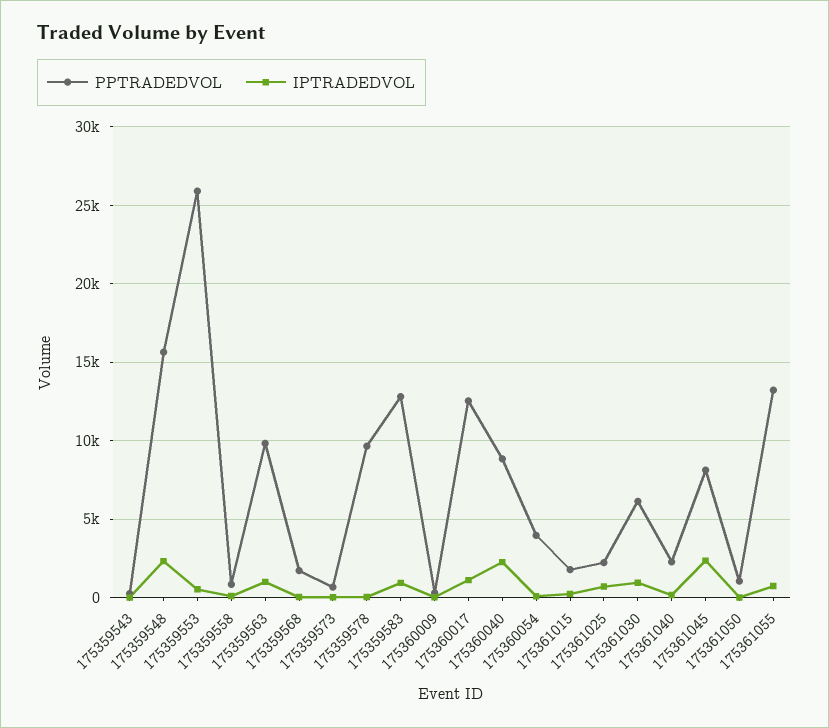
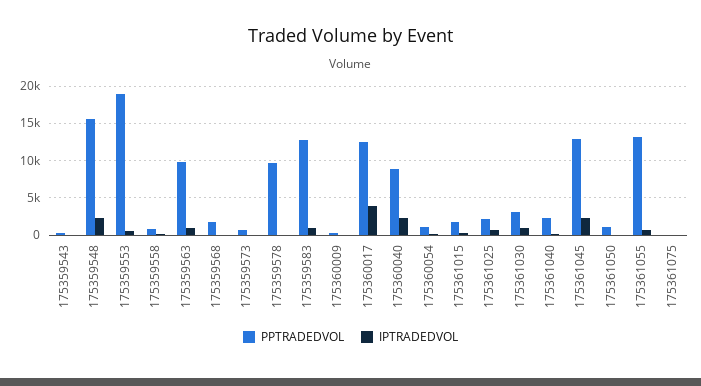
  {
    "PPTRADEDVOL": {
      "175359543": 500,
      "175359548": 15500,
-     "175359553": 26000,
+     "175359553": 19000,
      "175359558": 1000,
      "175359563": 10000,
      "175359568": 1500,
      "175359573": 500,
      "175359578": 9500,
      "175359583": 13000,
      "175360009": 500,
      "175360017": 12500,
      "175360040": 9000,
-     "175360054": 4000,
+     "175360054": 1000,
      "175361015": 2000,
      "175361025": 2000,
-     "175361030": 6000,
+     "175361030": 3000,
      "175361040": 2500,
-     "175361045": 8000,
+     "175361045": 13000,
      "175361050": 1000,
-     "175361055": 13000
+     "175361055": 13000,
+     "175361075": 0
    },
    "IPTRADEDVOL": {
      "175359543": 0,
      "175359548": 2500,
      "175359553": 500,
      "175359558": 0,
      "175359563": 1000,
      "175359568": 0,
      "175359573": 0,
      "175359578": 0,
      "175359583": 1000,
      "175360009": 0,
-     "175360017": 1000,
+     "175360017": 4000,
      "175360040": 2500,
      "175360054": 0,
      "175361015": 0,
      "175361025": 500,
      "175361030": 1000,
      "175361040": 0,
      "175361045": 2500,
      "175361050": 0,
-     "175361055": 500
+     "175361055": 500,
+     "175361075": 0
    }
  }

